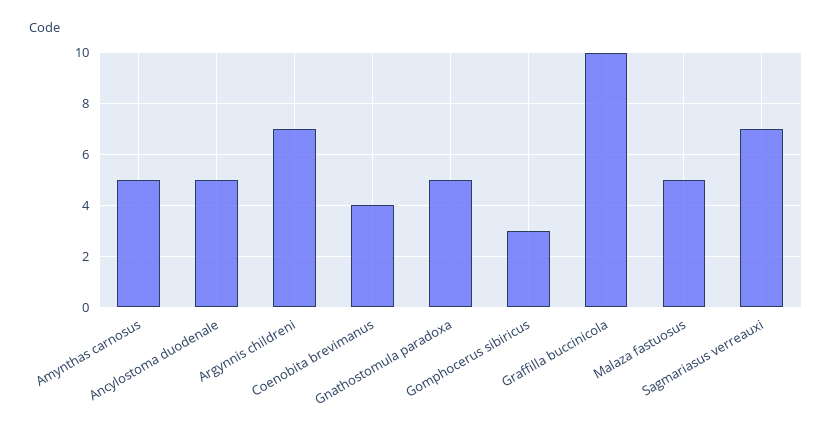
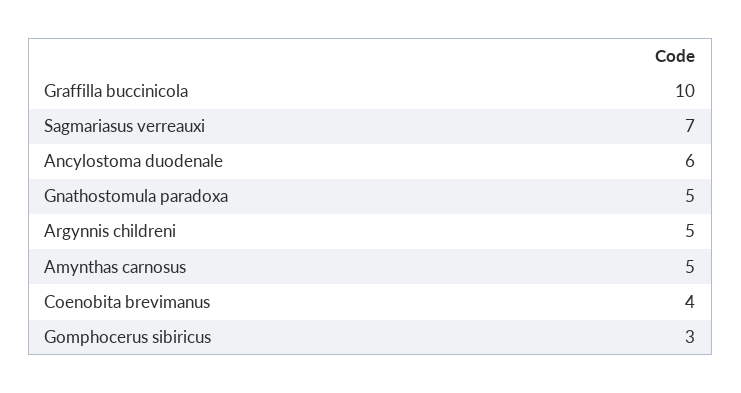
  {
    "Amynthas carnosus": 5,
-   "Ancylostoma duodenale": 5,
+   "Ancylostoma duodenale": 6,
-   "Argynnis childreni": 7,
+   "Argynnis childreni": 5,
    "Coenobita brevimanus": 4,
    "Gnathostomula paradoxa": 5,
    "Gomphocerus sibiricus": 3,
    "Graffilla buccinicola": 10,
-   "Malaza fastuosus": 5,
    "Sagmariasus verreauxi": 7
  }

